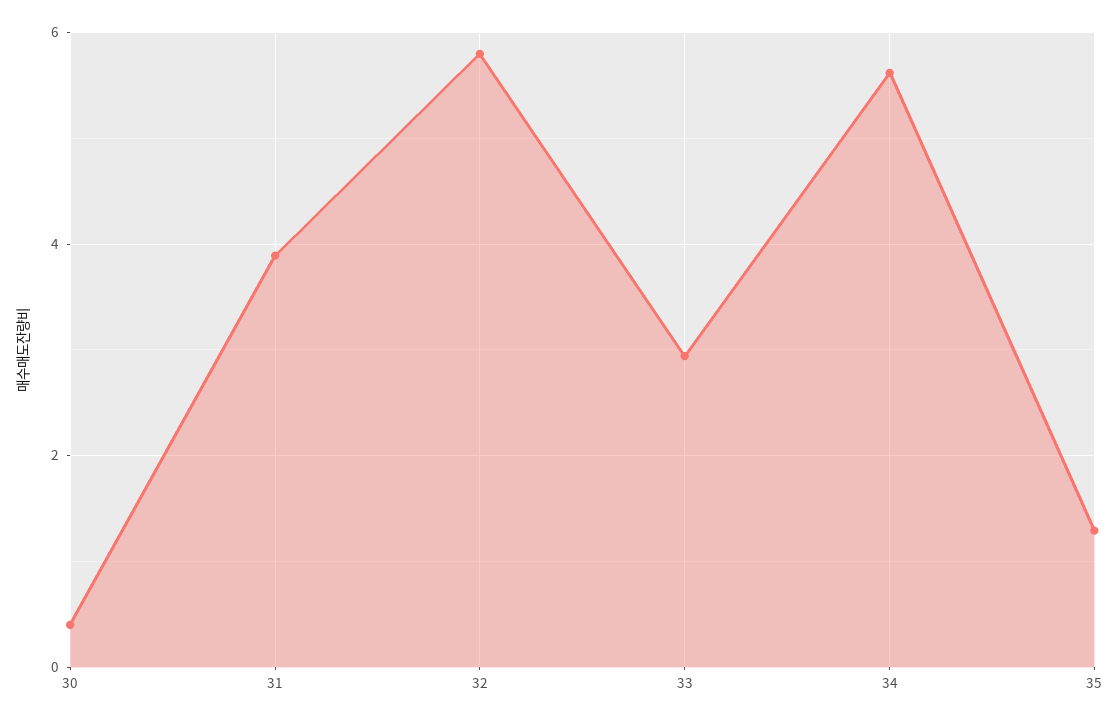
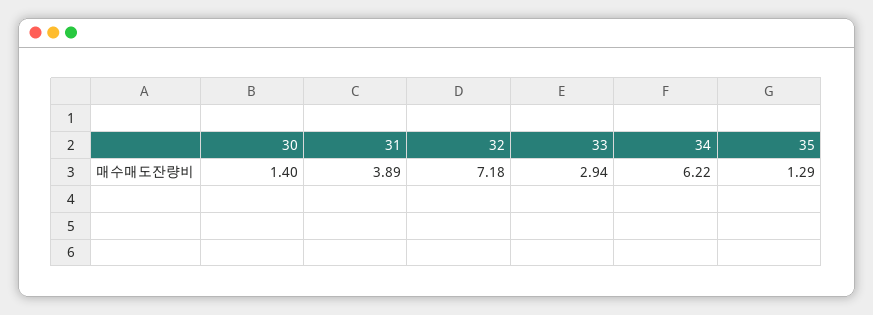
  {
-   "30": 0.4,
+   "30": 1.4,
    "31": 3.89,
-   "32": 5.8,
+   "32": 7.18,
    "33": 2.94,
-   "34": 5.6,
+   "34": 6.22,
    "35": 1.29
  }

